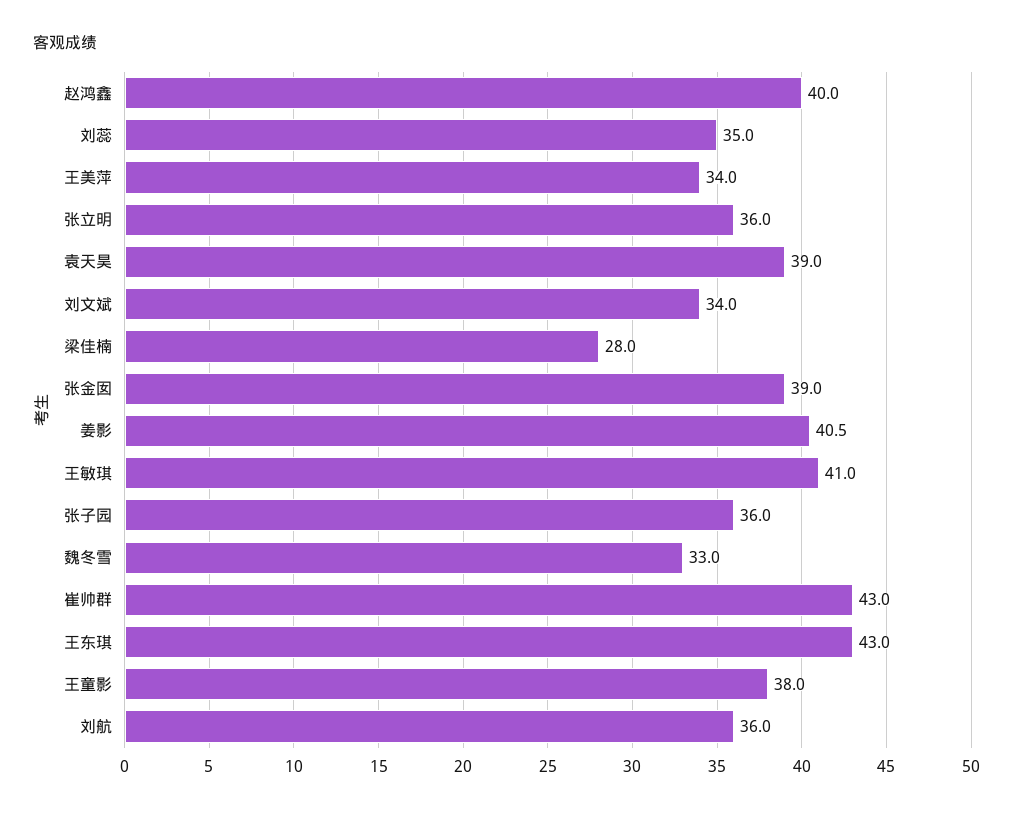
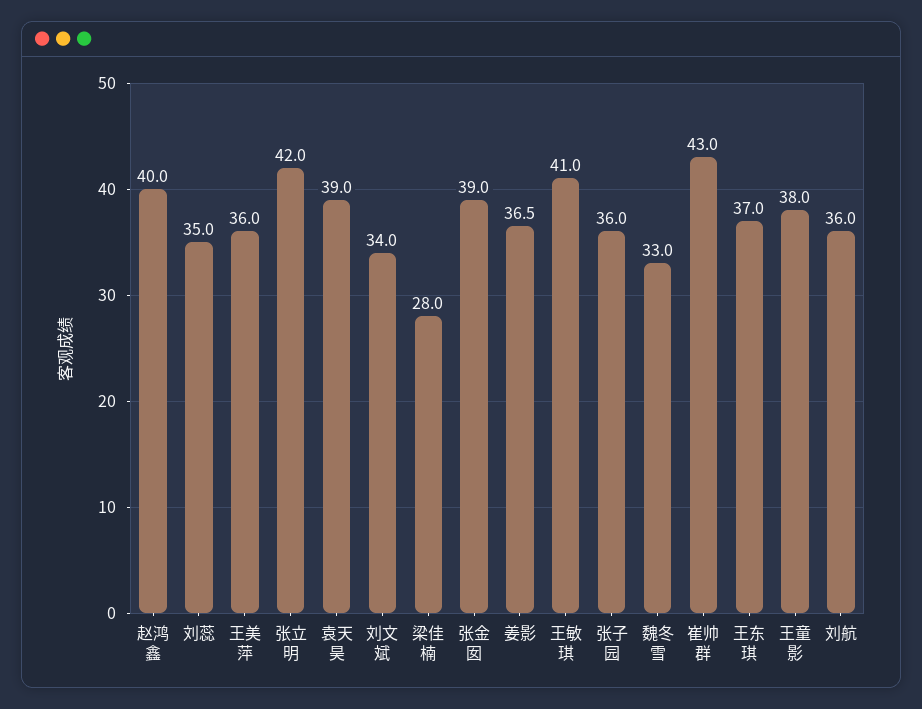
  {
    "赵鸿鑫": 40,
    "刘蕊": 35,
-   "王美萍": 34,
+   "王美萍": 36,
-   "张立明": 36,
+   "张立明": 42,
    "袁天昊": 39,
    "刘文斌": 34,
    "梁佳楠": 28,
    "张金囡": 39,
-   "姜影": 40.5,
+   "姜影": 36.5,
    "王敏琪": 41,
    "张子园": 36,
    "魏冬雪": 33,
    "崔帅群": 43,
-   "王东琪": 43,
+   "王东琪": 37,
    "王童影": 38,
    "刘航": 36
  }

